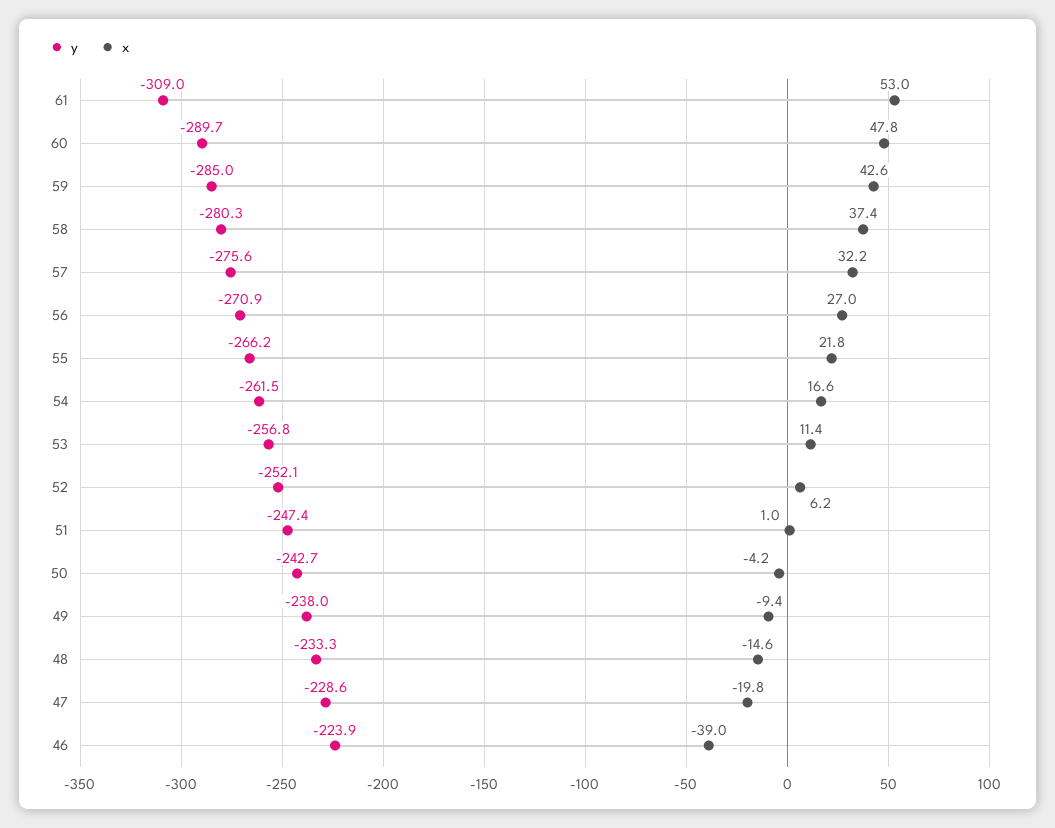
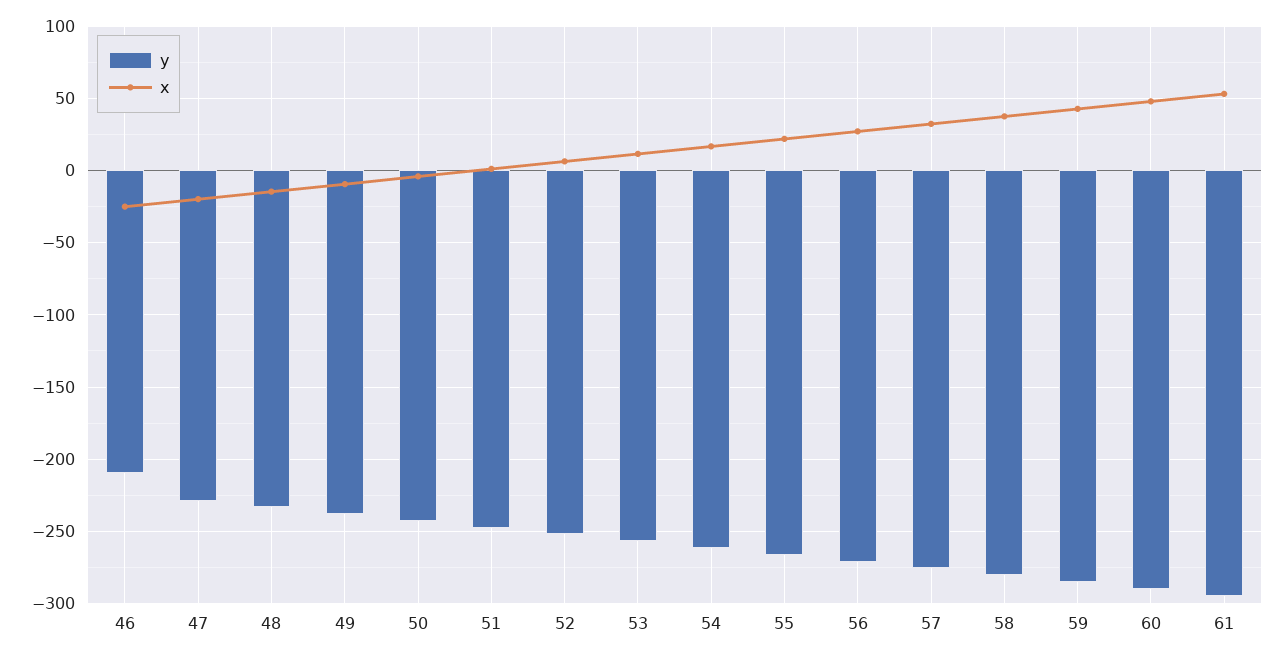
  {
    "y": {
-     "61": -309,
+     "61": -295,
      "60": -289.7,
      "59": -285,
      "58": -280.3,
      "57": -275.6,
      "56": -270.9,
      "55": -266.2,
      "54": -261.5,
      "53": -256.8,
      "52": -252.1,
      "51": -247.4,
      "50": -242.7,
      "49": -238,
      "48": -233.3,
      "47": -228.6,
-     "46": -223.9
+     "46": -210
    },
    "x": {
      "61": 53,
      "60": 47.8,
      "59": 42.6,
      "58": 37.4,
      "57": 32.2,
      "56": 27,
      "55": 21.8,
      "54": 16.6,
      "53": 11.4,
      "52": 6.2,
      "51": 1,
      "50": -4.2,
      "49": -9.4,
      "48": -14.6,
      "47": -19.8,
-     "46": -39
+     "46": -25
    }
  }

